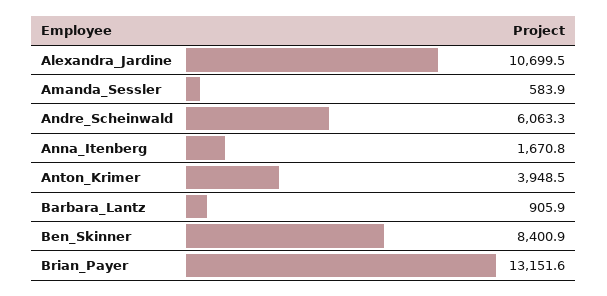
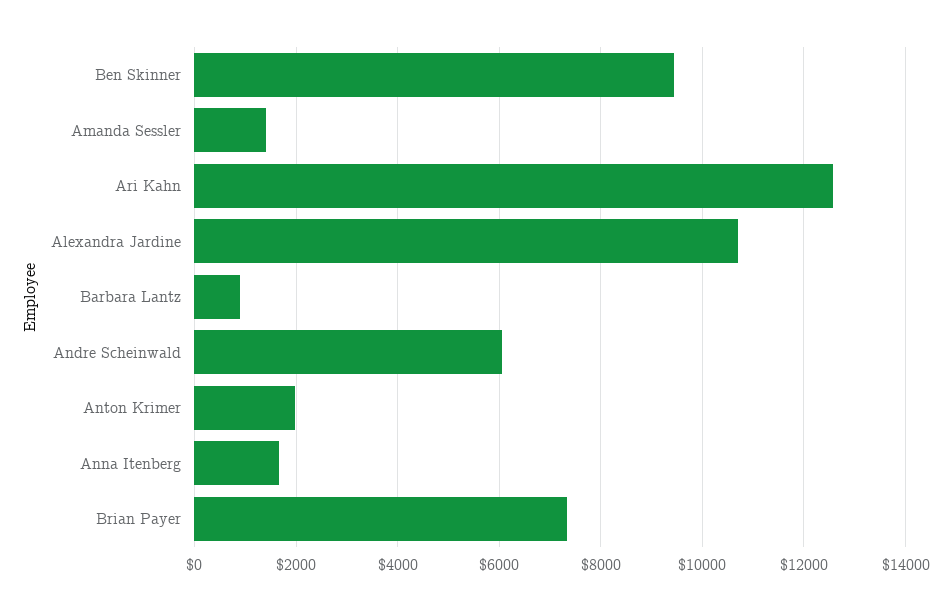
  {
    "Alexandra_Jardine": 10699.5,
-   "Amanda_Sessler": 583.9,
+   "Amanda_Sessler": 1400,
    "Andre_Scheinwald": 6063.3,
    "Anna_Itenberg": 1670.8,
-   "Anton_Krimer": 3948.5,
+   "Anton_Krimer": 2000,
    "Barbara_Lantz": 905.9,
-   "Ben_Skinner": 8400.9,
+   "Ben_Skinner": 9400,
-   "Brian_Payer": 13151.6
+   "Brian_Payer": 7400,
+   "Ari Kahn": 12600
  }

